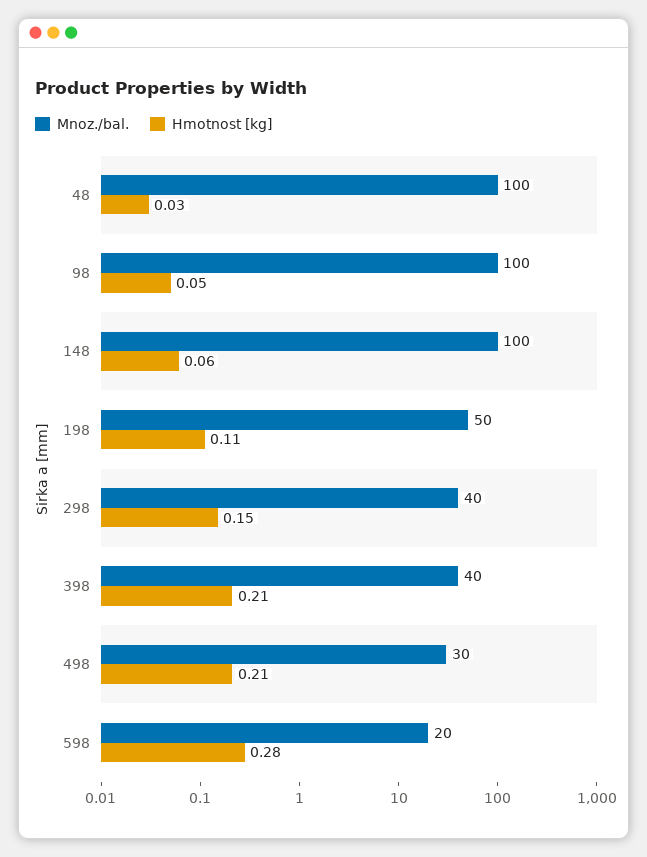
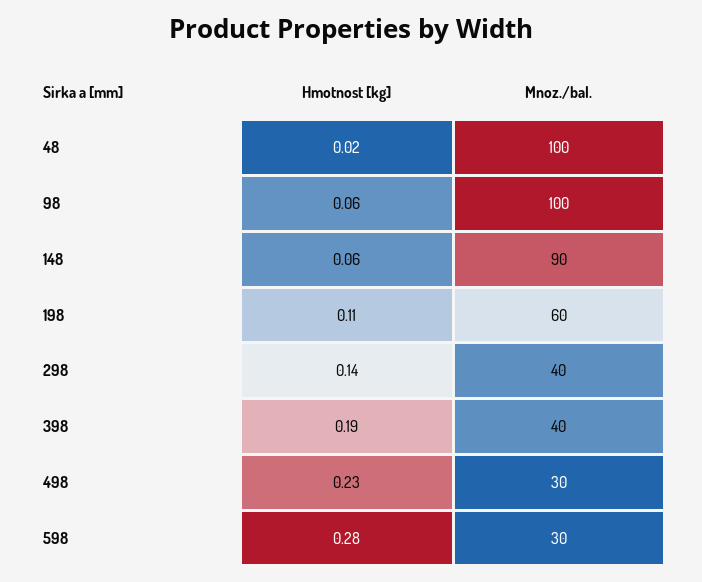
  {
    "Mnoz./bal.": {
      "48": 100,
      "98": 100,
-     "148": 100,
+     "148": 90,
-     "198": 50,
+     "198": 60,
      "298": 40,
      "398": 40,
      "498": 30,
-     "598": 20
+     "598": 30
    },
    "Hmotnost [kg]": {
-     "48": 0.03,
+     "48": 0.02,
-     "98": 0.05,
+     "98": 0.06,
      "148": 0.06,
      "198": 0.11,
-     "298": 0.15,
+     "298": 0.14,
-     "398": 0.21,
+     "398": 0.19,
-     "498": 0.21,
+     "498": 0.23,
      "598": 0.28
    }
  }

